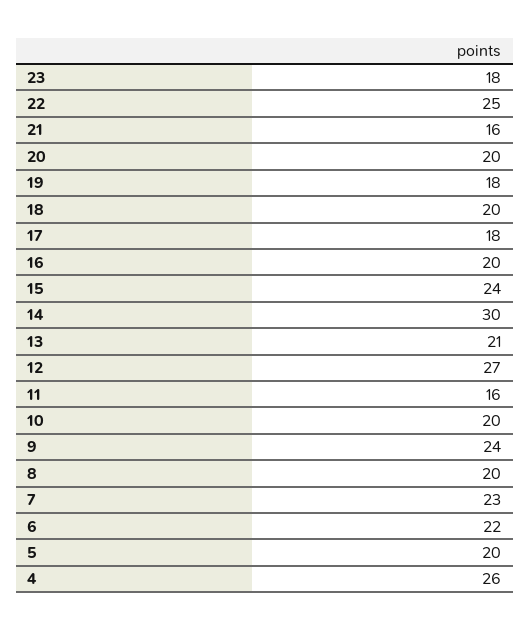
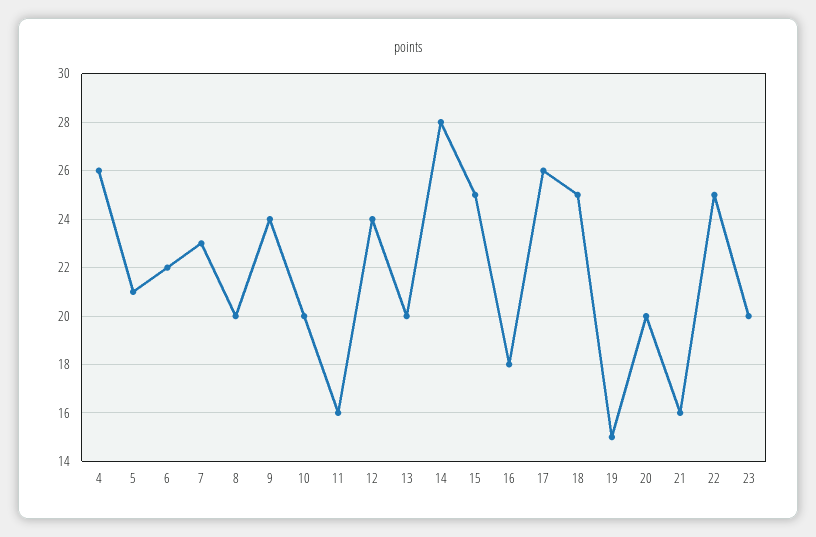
  {
-   "23": 18,
+   "23": 20,
    "22": 25,
    "21": 16,
    "20": 20,
-   "19": 18,
+   "19": 15,
-   "18": 20,
+   "18": 25,
-   "17": 18,
+   "17": 26,
-   "16": 20,
+   "16": 18,
-   "15": 24,
+   "15": 25,
-   "14": 30,
+   "14": 28,
-   "13": 21,
+   "13": 20,
-   "12": 27,
+   "12": 24,
    "11": 16,
    "10": 20,
    "9": 24,
    "8": 20,
    "7": 23,
    "6": 22,
-   "5": 20,
+   "5": 21,
    "4": 26
  }

